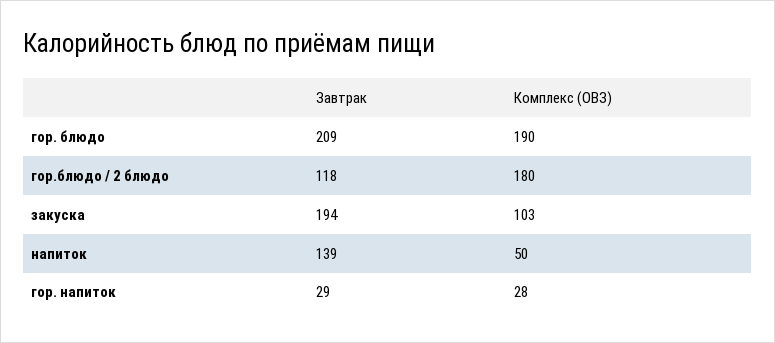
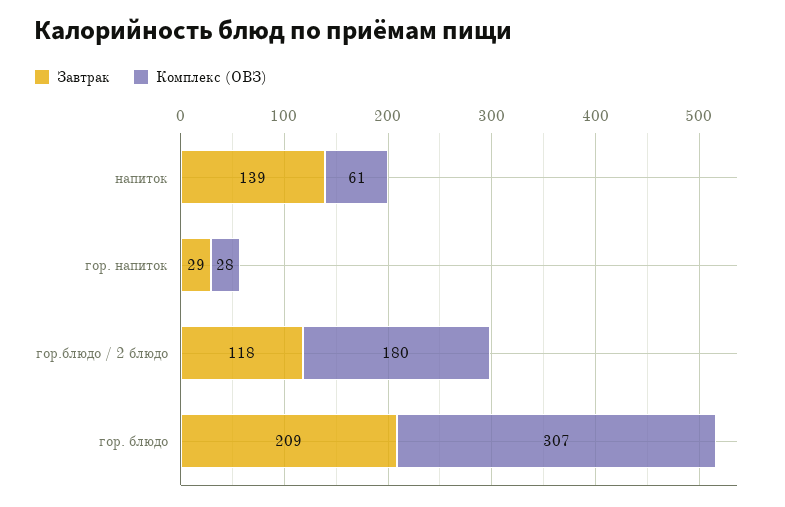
  {
    "Завтрак": {
      "гор. блюдо": 209,
      "гор.блюдо / 2 блюдо": 118,
-     "закуска": 194,
      "напиток": 139,
      "гор. напиток": 29
    },
    "Комплекс (ОВЗ)": {
-     "гор. блюдо": 190,
+     "гор. блюдо": 307,
      "гор.блюдо / 2 блюдо": 180,
-     "закуска": 103,
-     "напиток": 50,
+     "напиток": 61,
      "гор. напиток": 28
    }
  }

